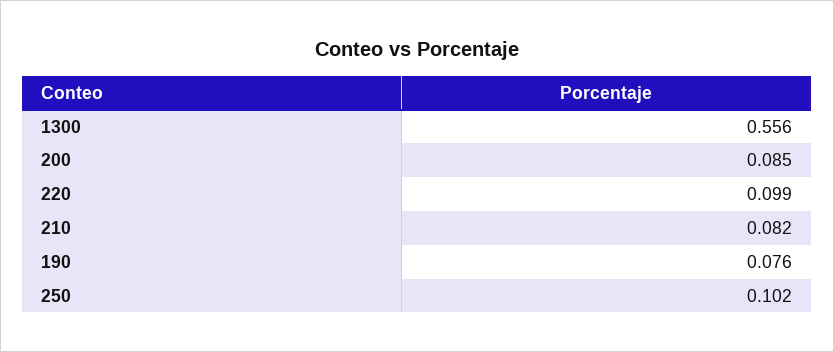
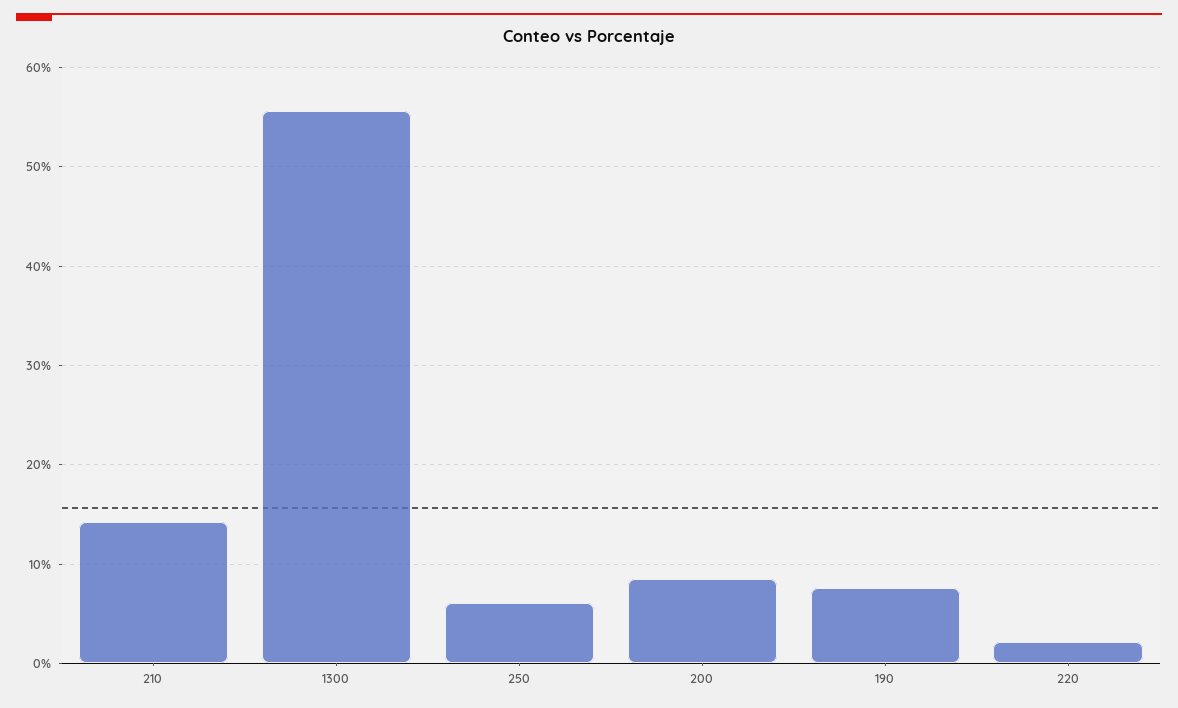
  {
    "1300": 0.556,
    "200": 0.085,
-   "220": 0.099,
+   "220": 0.02,
-   "210": 0.082,
+   "210": 0.14,
    "190": 0.076,
-   "250": 0.102
+   "250": 0.06
  }

